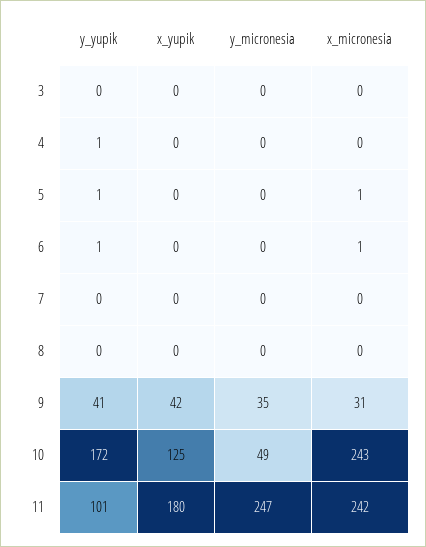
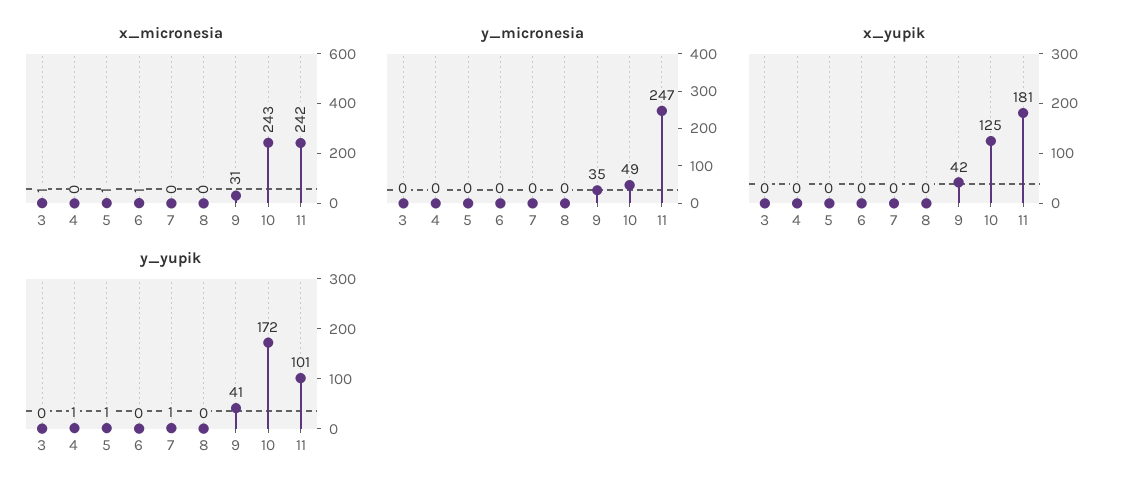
  {
    "y_yupik": {
      "3": 0,
      "4": 1,
      "5": 1,
-     "6": 1,
+     "6": 0,
-     "7": 0,
+     "7": 1,
      "8": 0,
      "9": 41,
      "10": 172,
      "11": 101
    },
    "x_yupik": {
      "3": 0,
      "4": 0,
      "5": 0,
      "6": 0,
      "7": 0,
      "8": 0,
      "9": 42,
      "10": 125,
-     "11": 180
+     "11": 181
    },
    "y_micronesia": {
      "3": 0,
      "4": 0,
      "5": 0,
      "6": 0,
      "7": 0,
      "8": 0,
      "9": 35,
      "10": 49,
      "11": 247
    },
    "x_micronesia": {
-     "3": 0,
+     "3": 1,
      "4": 0,
      "5": 1,
      "6": 1,
      "7": 0,
      "8": 0,
      "9": 31,
      "10": 243,
      "11": 242
    }
  }

